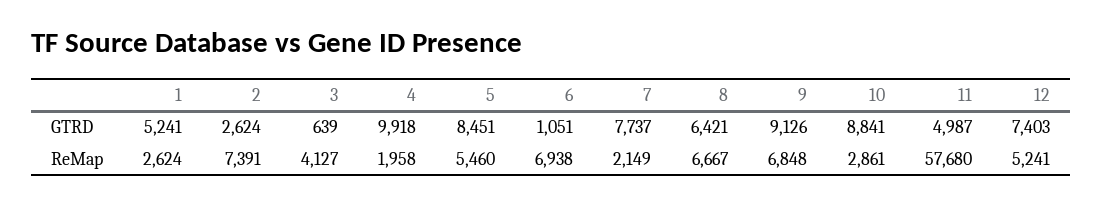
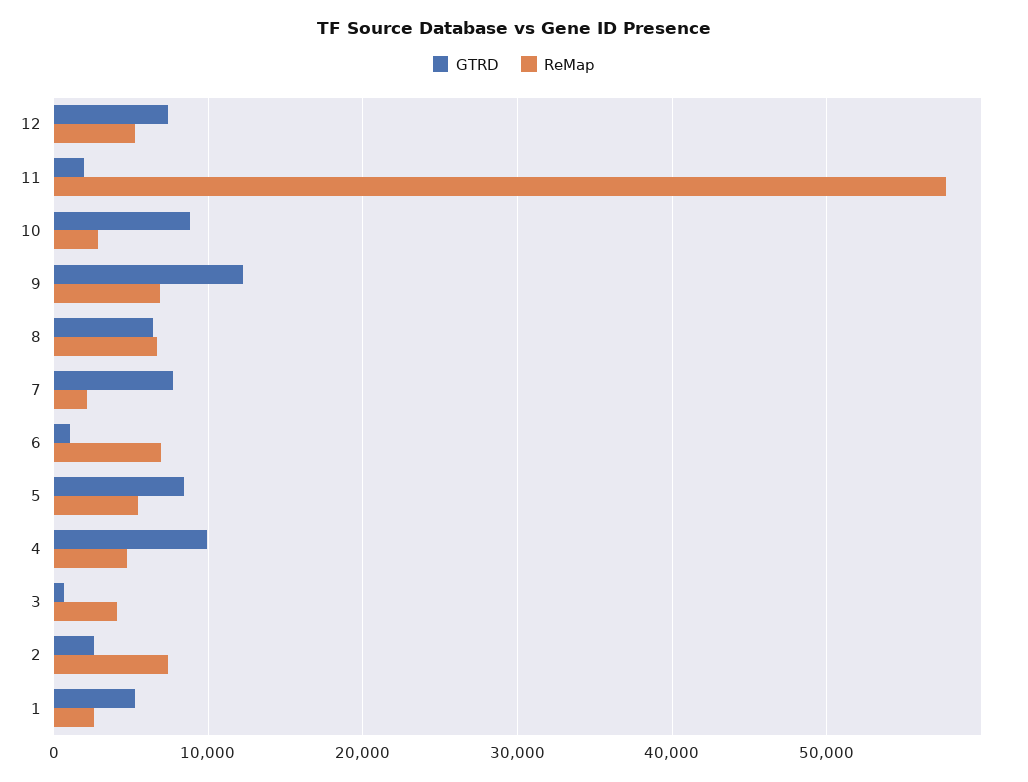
  {
    "GTRD": {
      "1": 5241,
      "2": 2624,
      "3": 639,
      "4": 9918,
      "5": 8451,
      "6": 1051,
      "7": 7737,
      "8": 6421,
-     "9": 9126,
+     "9": 12000,
      "10": 8841,
-     "11": 4987,
+     "11": 2000,
      "12": 7403
    },
    "ReMap": {
      "1": 2624,
      "2": 7391,
      "3": 4127,
-     "4": 1958,
+     "4": 5000,
      "5": 5460,
      "6": 6938,
      "7": 2149,
      "8": 6667,
      "9": 6848,
      "10": 2861,
      "11": 57680,
      "12": 5241
    }
  }

